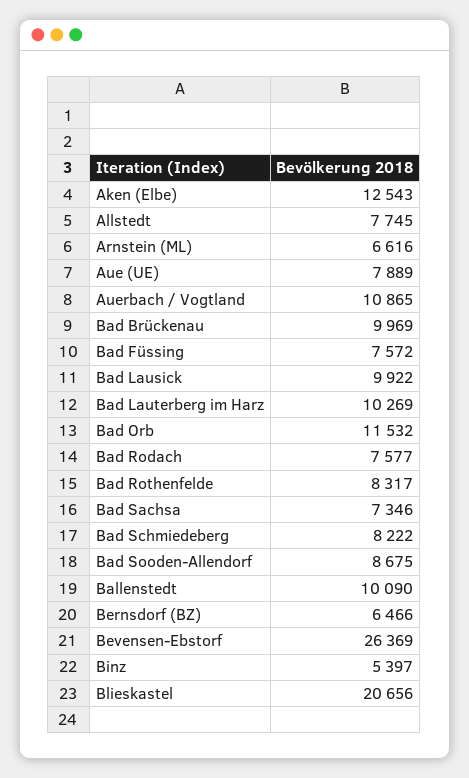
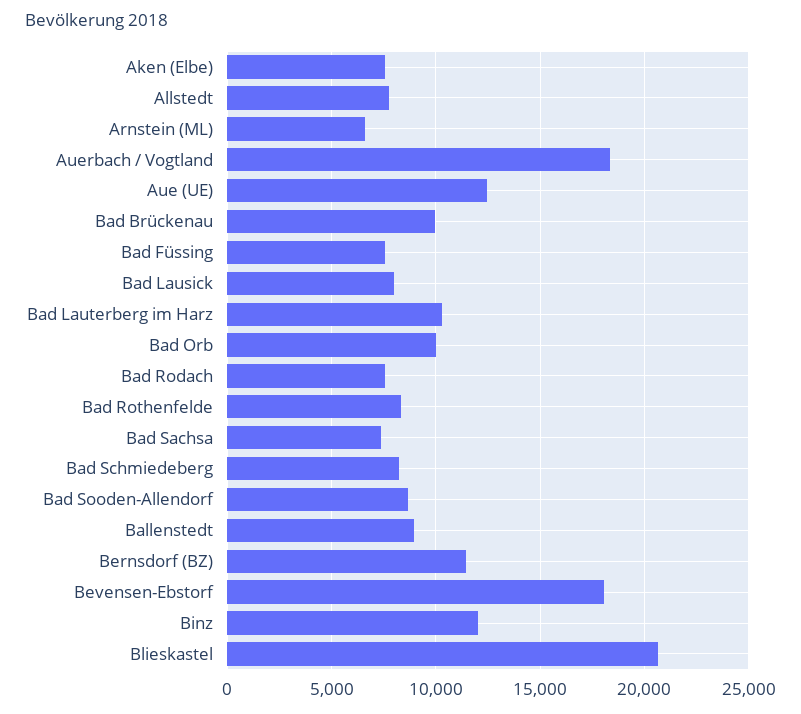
  {
-   "Aken (Elbe)": 12543,
+   "Aken (Elbe)": 7500,
    "Allstedt": 7745,
    "Arnstein (ML)": 6616,
-   "Aue (UE)": 7889,
+   "Aue (UE)": 12500,
-   "Auerbach / Vogtland": 10865,
+   "Auerbach / Vogtland": 18500,
    "Bad Brückenau": 9969,
    "Bad Füssing": 7572,
-   "Bad Lausick": 9922,
+   "Bad Lausick": 8000,
    "Bad Lauterberg im Harz": 10269,
-   "Bad Orb": 11532,
+   "Bad Orb": 10000,
    "Bad Rodach": 7577,
    "Bad Rothenfelde": 8317,
    "Bad Sachsa": 7346,
    "Bad Schmiedeberg": 8222,
    "Bad Sooden-Allendorf": 8675,
-   "Ballenstedt": 10090,
+   "Ballenstedt": 9000,
-   "Bernsdorf (BZ)": 6466,
+   "Bernsdorf (BZ)": 11500,
-   "Bevensen-Ebstorf": 26369,
+   "Bevensen-Ebstorf": 18000,
-   "Binz": 5397,
+   "Binz": 12000,
    "Blieskastel": 20656
  }

